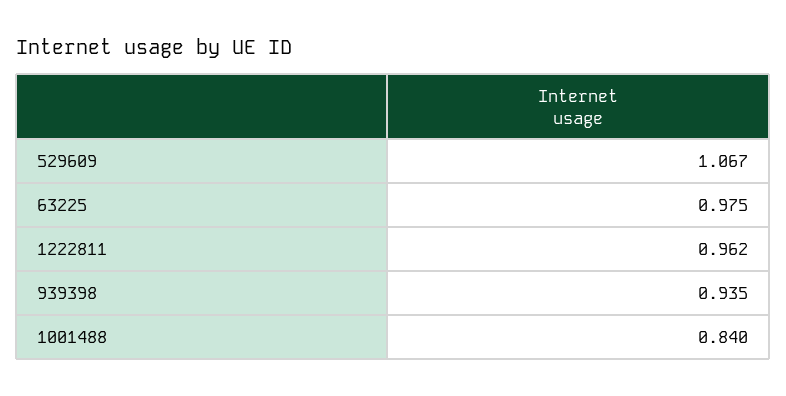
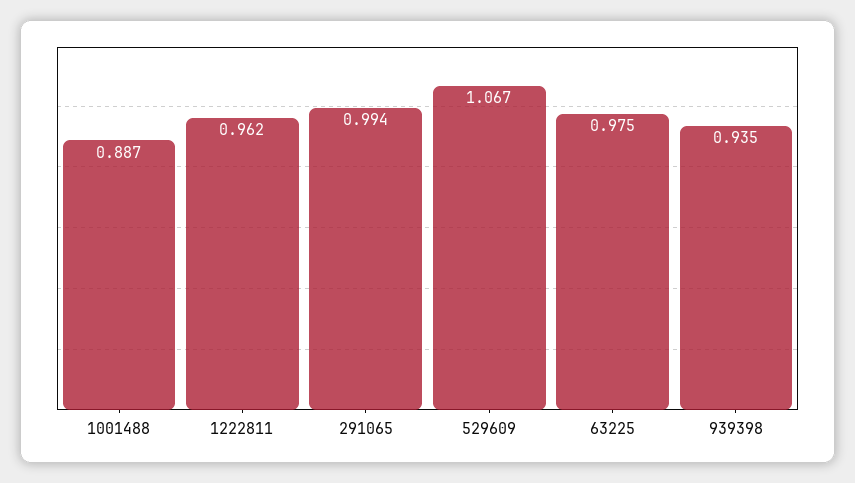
  {
    "529609": 1.067,
    "63225": 0.975,
    "1222811": 0.962,
    "939398": 0.935,
-   "1001488": 0.84
+   "1001488": 0.887,
+   "291065": 0.994
  }

